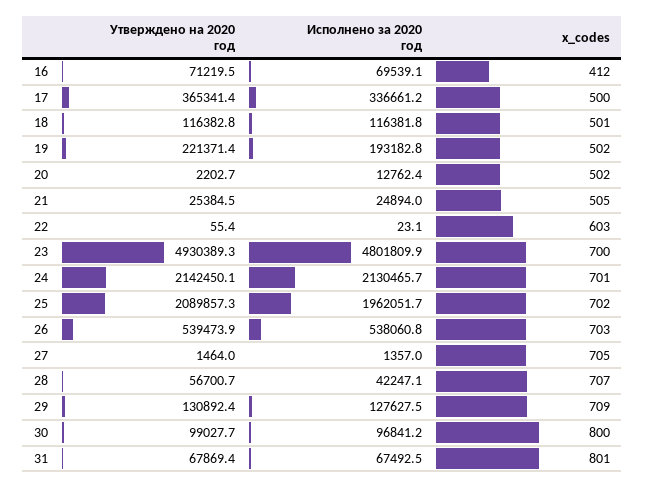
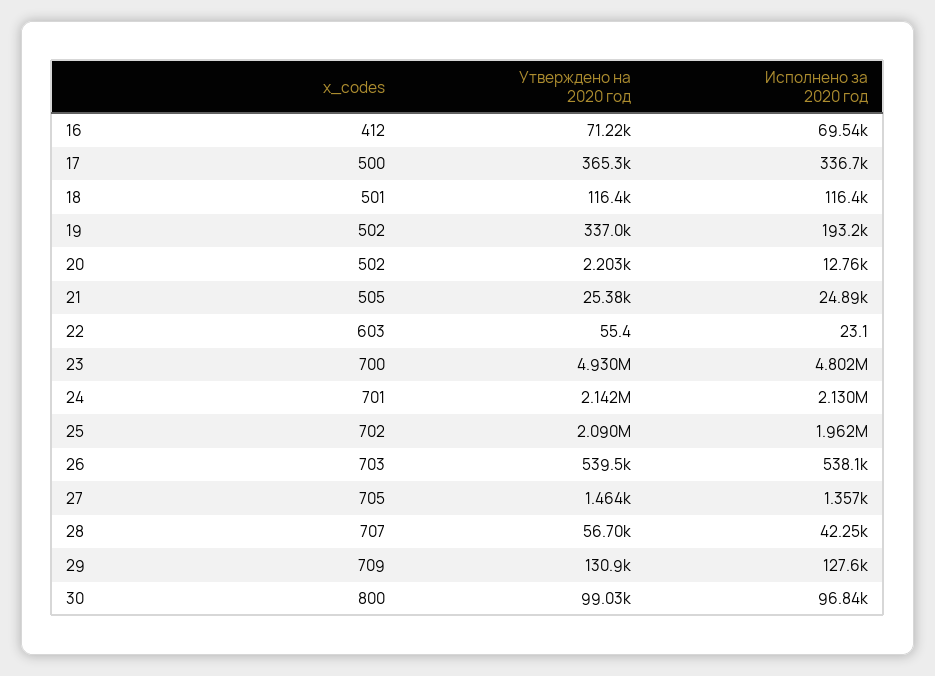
  {
    "Утверждено на 2020 год": {
      "16": 71219.5,
      "17": 365341.4,
      "18": 116382.8,
-     "19": 221371.4,
+     "19": 337000,
      "20": 2202.7,
      "21": 25384.5,
      "22": 55.4,
      "23": 4930389.3,
      "24": 2142450.1,
      "25": 2089857.3,
      "26": 539473.9,
      "27": 1464,
      "28": 56700.7,
      "29": 130892.4,
-     "30": 99027.7,
+     "30": 99027.7
-     "31": 67869.4
    },
    "Исполнено за 2020 год": {
      "16": 69539.1,
      "17": 336661.2,
      "18": 116381.8,
      "19": 193182.8,
      "20": 12762.4,
      "21": 24894,
      "22": 23.1,
      "23": 4801809.9,
      "24": 2130465.7,
      "25": 1962051.7,
      "26": 538060.8,
      "27": 1357,
      "28": 42247.1,
      "29": 127627.5,
-     "30": 96841.2,
+     "30": 96841.2
-     "31": 67492.5
    },
    "x_codes": {
      "16": 412,
      "17": 500,
      "18": 501,
      "19": 502,
      "20": 502,
      "21": 505,
      "22": 603,
      "23": 700,
      "24": 701,
      "25": 702,
      "26": 703,
      "27": 705,
      "28": 707,
      "29": 709,
-     "30": 800,
+     "30": 800
-     "31": 801
    }
  }

